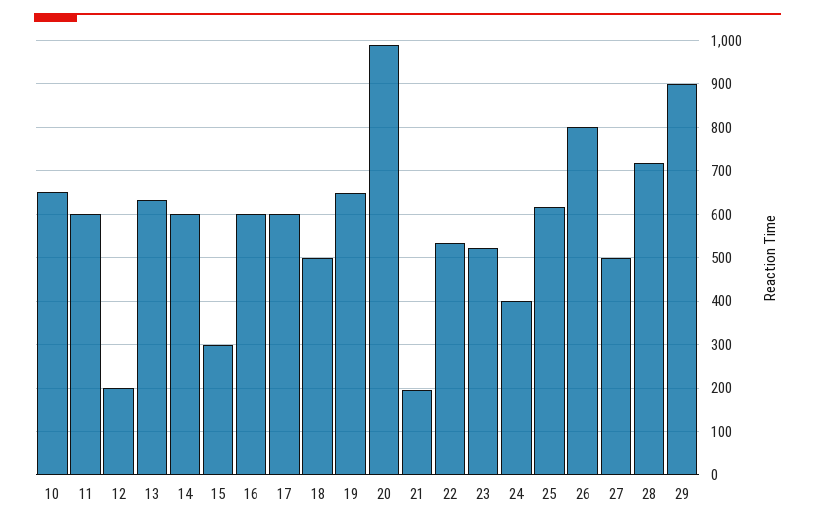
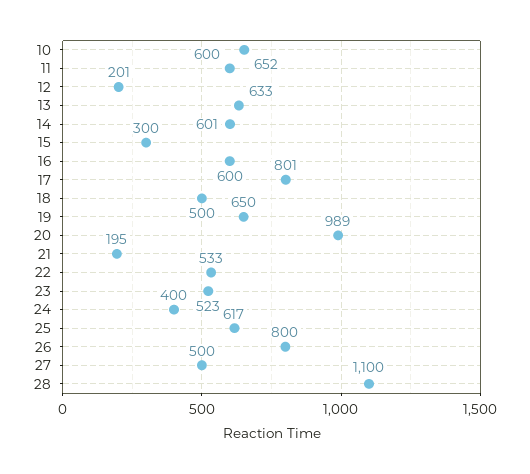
  {
    "10": 652,
    "11": 600,
    "12": 201,
    "13": 633,
    "14": 601,
    "15": 300,
    "16": 600,
-   "17": 600,
+   "17": 801,
    "18": 500,
    "19": 650,
    "20": 989,
    "21": 195,
    "22": 533,
    "23": 523,
    "24": 400,
    "25": 617,
    "26": 800,
    "27": 500,
-   "28": 720,
+   "28": 1100
-   "29": 900
  }

